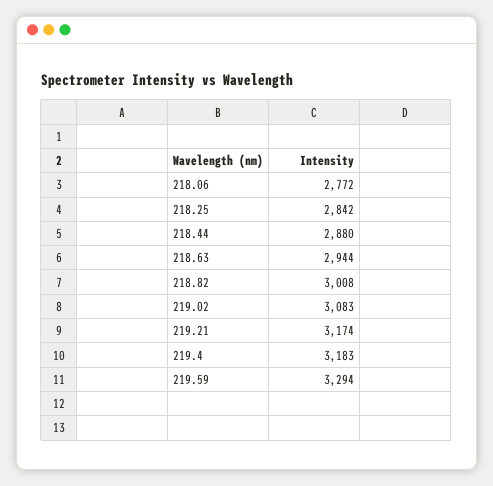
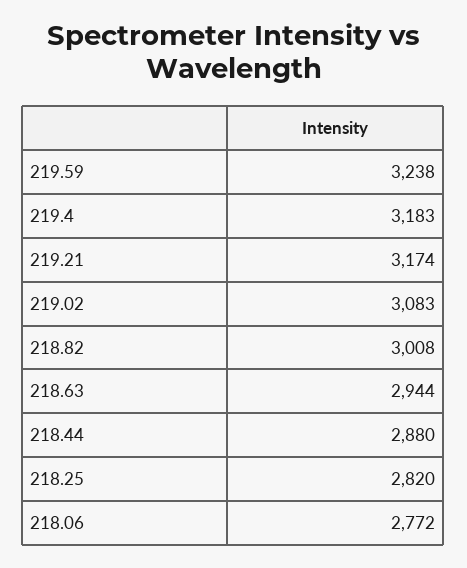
  {
    "218.06": 2772,
-   "218.25": 2842,
+   "218.25": 2820,
    "218.44": 2880,
    "218.63": 2944,
    "218.82": 3008,
    "219.02": 3083,
    "219.21": 3174,
    "219.4": 3183,
-   "219.59": 3294
+   "219.59": 3238
  }

